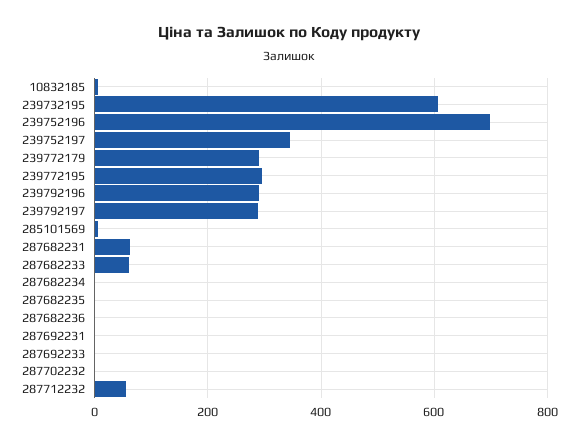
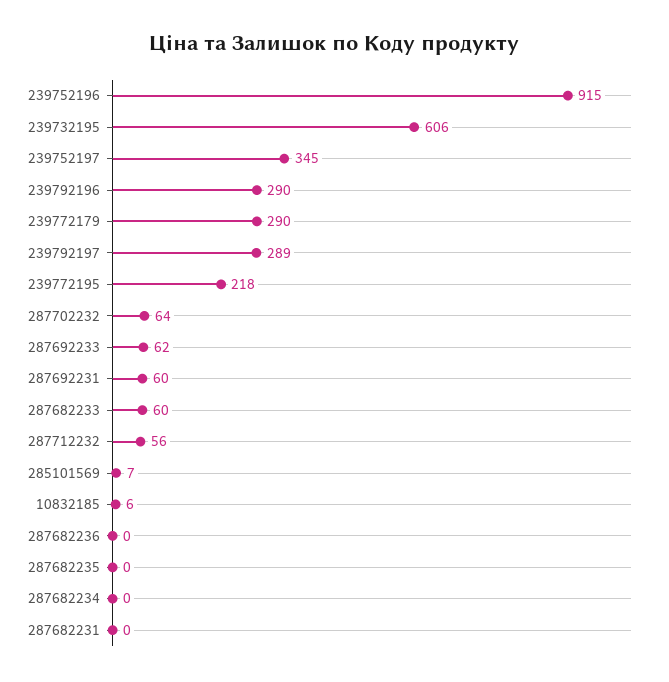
  {
    "10832185": 6,
    "239732195": 606,
-   "239752196": 700,
+   "239752196": 915,
    "239752197": 345,
    "239772179": 290,
-   "239772195": 300,
+   "239772195": 218,
    "239792196": 290,
    "239792197": 289,
    "285101569": 7,
-   "287682231": 60,
+   "287682231": 0,
    "287682233": 60,
    "287682234": 0,
    "287682235": 0,
    "287682236": 0,
-   "287692231": 0,
+   "287692231": 60,
-   "287692233": 0,
+   "287692233": 62,
-   "287702232": 0,
+   "287702232": 64,
    "287712232": 56
  }

